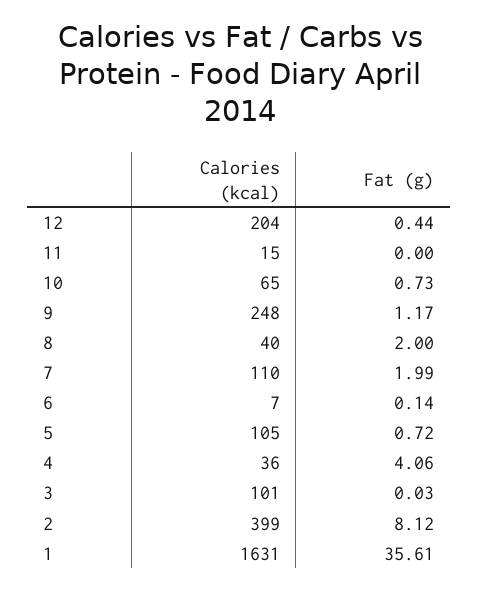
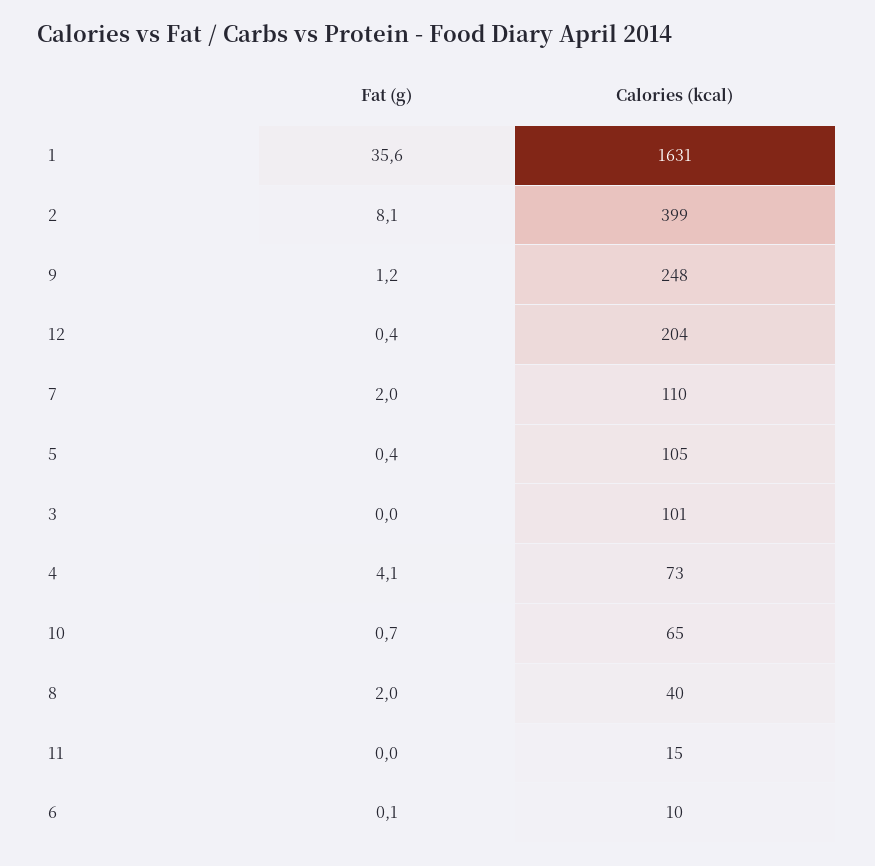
  {
    "Calories (kcal)": {
      "12": 204,
      "11": 15,
      "10": 65,
      "9": 248,
      "8": 40,
      "7": 110,
-     "6": 7,
+     "6": 10,
      "5": 105,
-     "4": 36,
+     "4": 73,
      "3": 101,
      "2": 399,
      "1": 1631
    },
    "Fat (g)": {
      "12": 0.44,
      "11": 0,
      "10": 0.73,
      "9": 1.17,
      "8": 2,
      "7": 1.99,
      "6": 0.14,
-     "5": 0.72,
+     "5": 0.4,
      "4": 4.06,
      "3": 0.03,
      "2": 8.12,
      "1": 35.61
    }
  }

